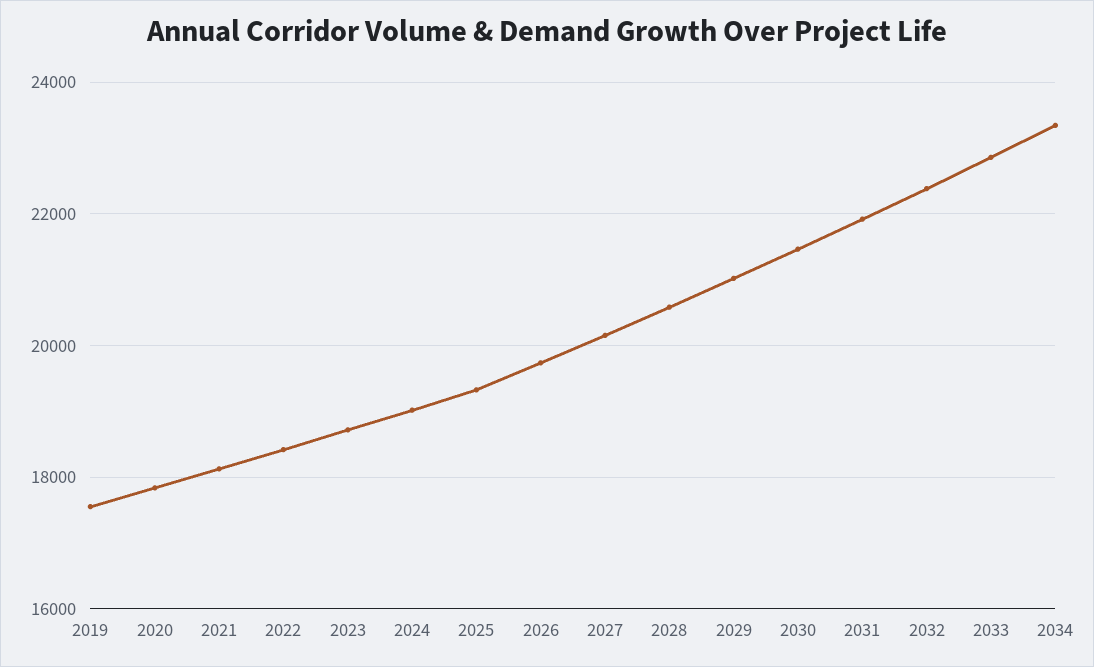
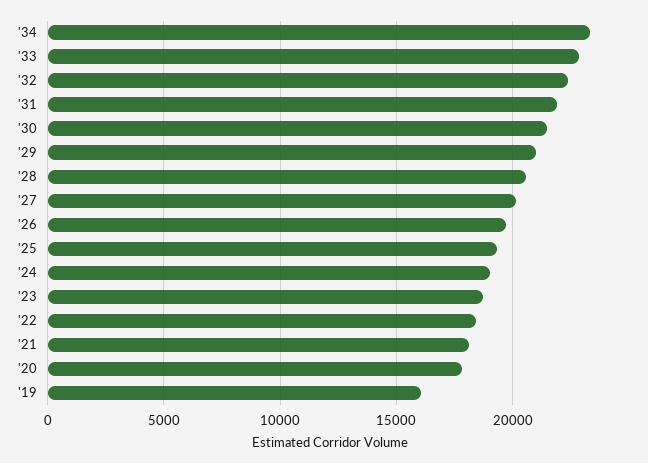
  {
-   "2019": 17600,
+   "2019": 16000,
    "2020": 17800,
    "2021": 18200,
    "2022": 18400,
    "2023": 18800,
    "2024": 19000,
    "2025": 19400,
    "2026": 19800,
    "2027": 20200,
    "2028": 20600,
    "2029": 21000,
    "2030": 21400,
    "2031": 22000,
    "2032": 22400,
    "2033": 22800,
    "2034": 23400
  }

